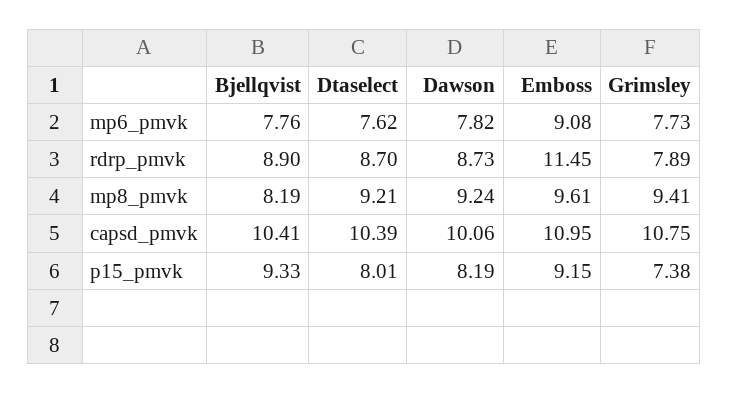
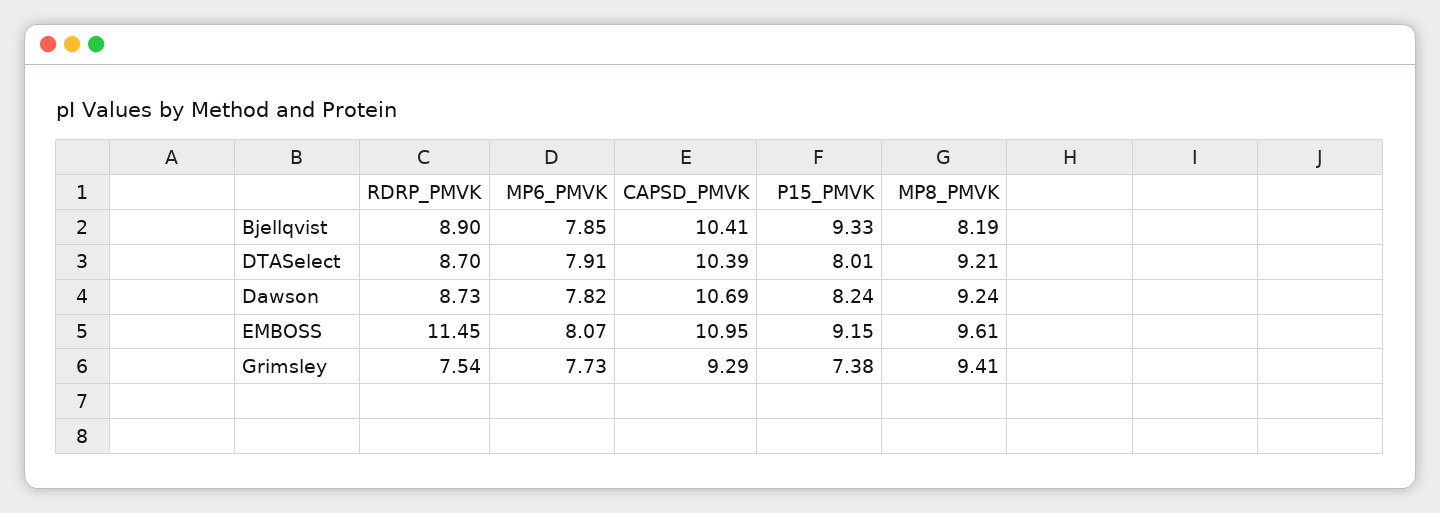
  {
    "Bjellqvist": {
-     "mp6_pmvk": 7.76,
+     "mp6_pmvk": 7.85,
      "rdrp_pmvk": 8.9,
      "mp8_pmvk": 8.19,
      "capsd_pmvk": 10.41,
      "p15_pmvk": 9.33
    },
    "Dtaselect": {
-     "mp6_pmvk": 7.62,
+     "mp6_pmvk": 7.91,
      "rdrp_pmvk": 8.7,
      "mp8_pmvk": 9.21,
      "capsd_pmvk": 10.39,
      "p15_pmvk": 8.01
    },
    "Dawson": {
      "mp6_pmvk": 7.82,
      "rdrp_pmvk": 8.73,
      "mp8_pmvk": 9.24,
-     "capsd_pmvk": 10.06,
+     "capsd_pmvk": 10.69,
-     "p15_pmvk": 8.19
+     "p15_pmvk": 8.24
    },
    "Emboss": {
-     "mp6_pmvk": 9.08,
+     "mp6_pmvk": 8.07,
      "rdrp_pmvk": 11.45,
      "mp8_pmvk": 9.61,
      "capsd_pmvk": 10.95,
      "p15_pmvk": 9.15
    },
    "Grimsley": {
      "mp6_pmvk": 7.73,
-     "rdrp_pmvk": 7.89,
+     "rdrp_pmvk": 7.54,
      "mp8_pmvk": 9.41,
-     "capsd_pmvk": 10.75,
+     "capsd_pmvk": 9.29,
      "p15_pmvk": 7.38
    }
  }

